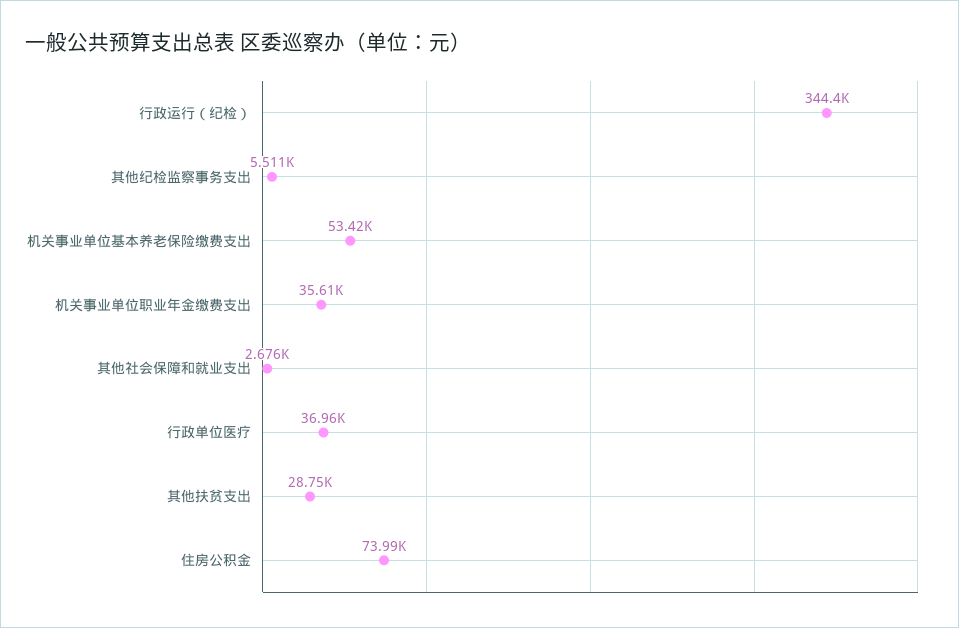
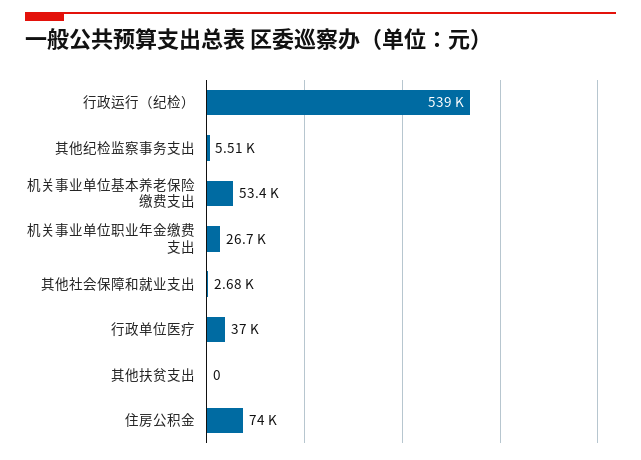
  {
-   "行政运行（纪检）": 344400,
+   "行政运行（纪检）": 539000,
    "其他纪检监察事务支出": 5511,
    "机关事业单位基本养老保险缴费支出": 53420,
-   "机关事业单位职业年金缴费支出": 35610,
+   "机关事业单位职业年金缴费支出": 26700,
    "其他社会保障和就业支出": 2676,
    "行政单位医疗": 36960,
-   "其他扶贫支出": 28750,
+   "其他扶贫支出": 0,
    "住房公积金": 73990
  }

